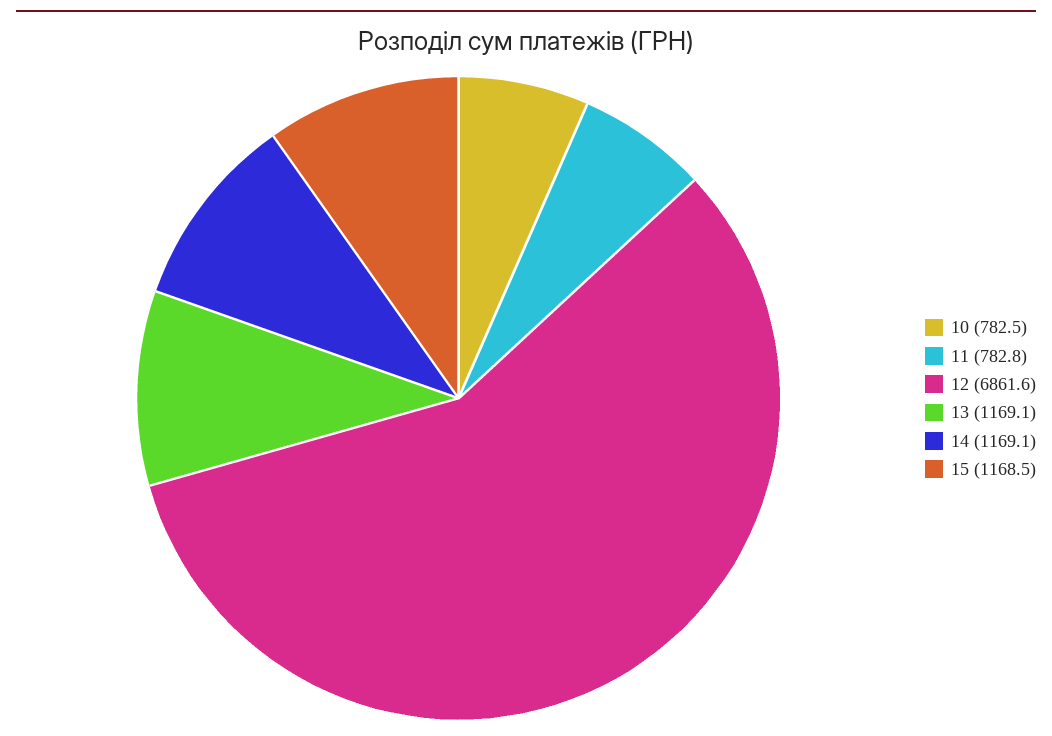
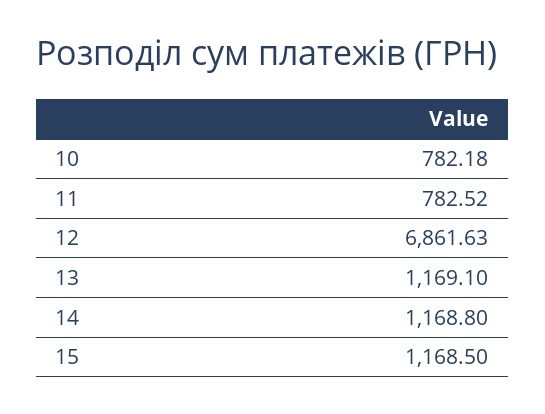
  {
-   "10": 782.5,
+   "10": 782.18,
-   "11": 782.8,
+   "11": 782.52,
    "12": 6861.63,
    "13": 1169.1,
-   "14": 1169.1,
+   "14": 1168.8,
    "15": 1168.5
  }

